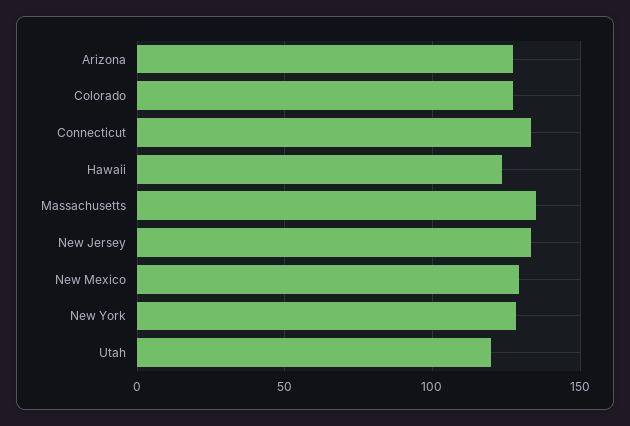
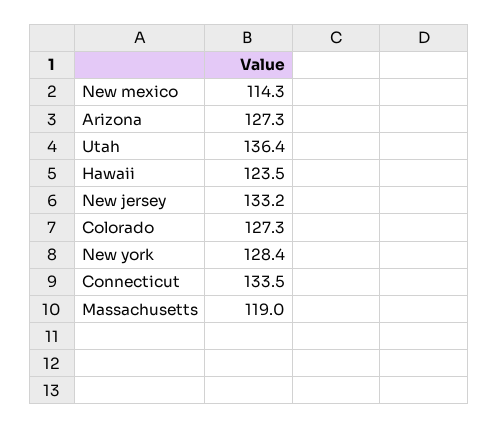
  {
    "Arizona": 127.3,
    "Colorado": 127.3,
    "Connecticut": 133.5,
    "Hawaii": 123.5,
-   "Massachusetts": 135,
+   "Massachusetts": 119,
    "New Jersey": 133.2,
-   "New Mexico": 130,
+   "New Mexico": 114.3,
    "New York": 128.4,
-   "Utah": 120
+   "Utah": 136.4
  }

